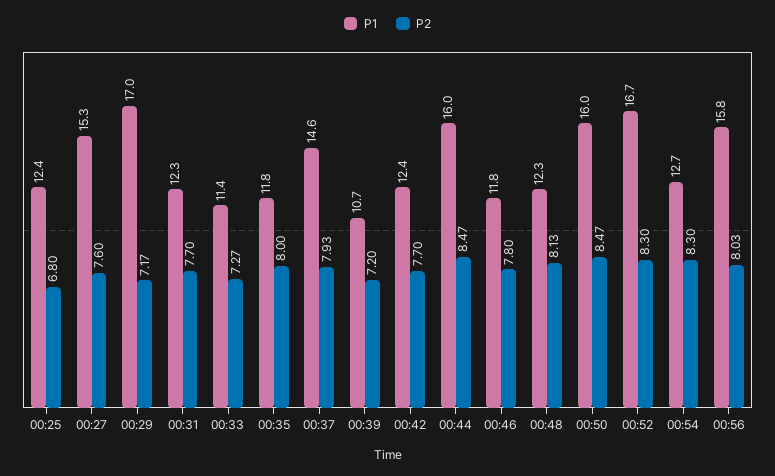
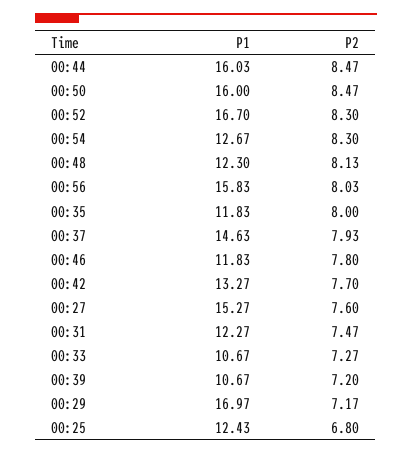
  {
    "P1": {
      "00:25": 12.43,
      "00:27": 15.27,
      "00:29": 16.97,
      "00:31": 12.27,
-     "00:33": 11.4,
+     "00:33": 10.67,
      "00:35": 11.83,
      "00:37": 14.63,
      "00:39": 10.67,
-     "00:42": 12.4,
+     "00:42": 13.27,
      "00:44": 16.03,
      "00:46": 11.83,
      "00:48": 12.3,
      "00:50": 16,
      "00:52": 16.7,
      "00:54": 12.67,
      "00:56": 15.83
    },
    "P2": {
      "00:25": 6.8,
      "00:27": 7.6,
      "00:29": 7.17,
-     "00:31": 7.7,
+     "00:31": 7.47,
      "00:33": 7.27,
      "00:35": 8,
      "00:37": 7.93,
      "00:39": 7.2,
      "00:42": 7.7,
      "00:44": 8.47,
      "00:46": 7.8,
      "00:48": 8.13,
      "00:50": 8.47,
      "00:52": 8.3,
      "00:54": 8.3,
      "00:56": 8.03
    }
  }

